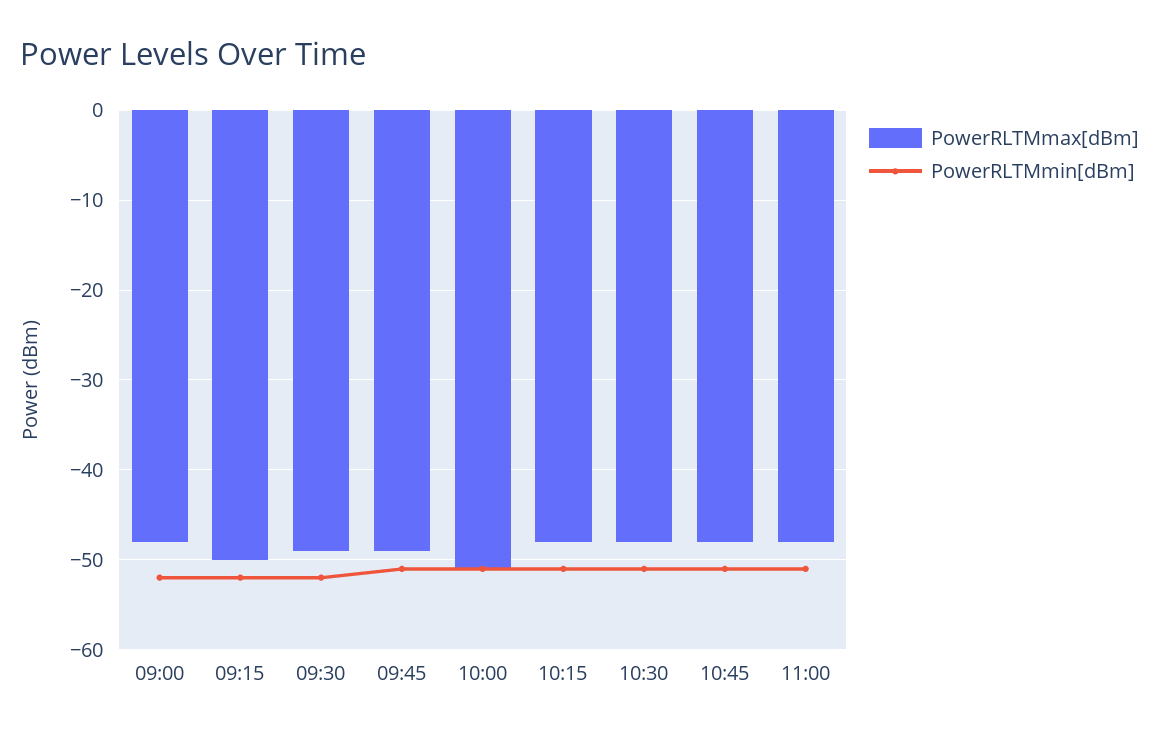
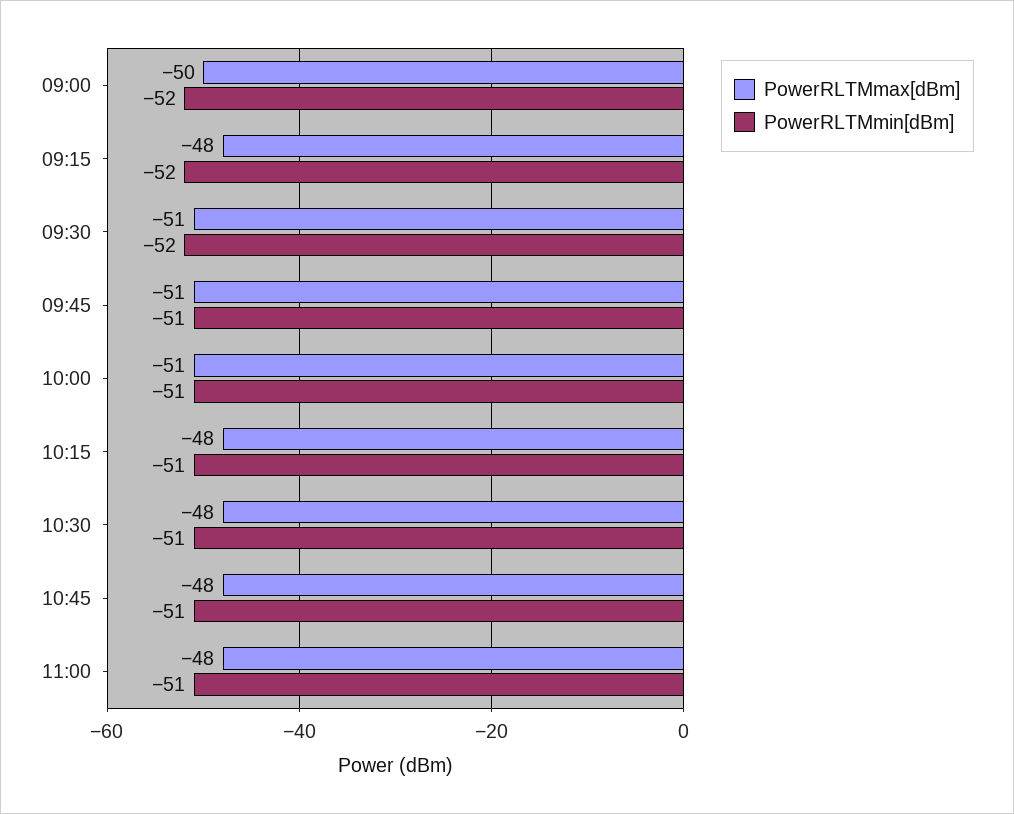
  {
    "PowerRLTMmax[dBm]": {
-     "09:00": -48,
+     "09:00": -50,
-     "09:15": -50,
+     "09:15": -48,
-     "09:30": -49,
+     "09:30": -51,
-     "09:45": -49,
+     "09:45": -51,
      "10:00": -51,
      "10:15": -48,
      "10:30": -48,
      "10:45": -48,
      "11:00": -48
    },
    "PowerRLTMmin[dBm]": {
      "09:00": -52,
      "09:15": -52,
      "09:30": -52,
      "09:45": -51,
      "10:00": -51,
      "10:15": -51,
      "10:30": -51,
      "10:45": -51,
      "11:00": -51
    }
  }

